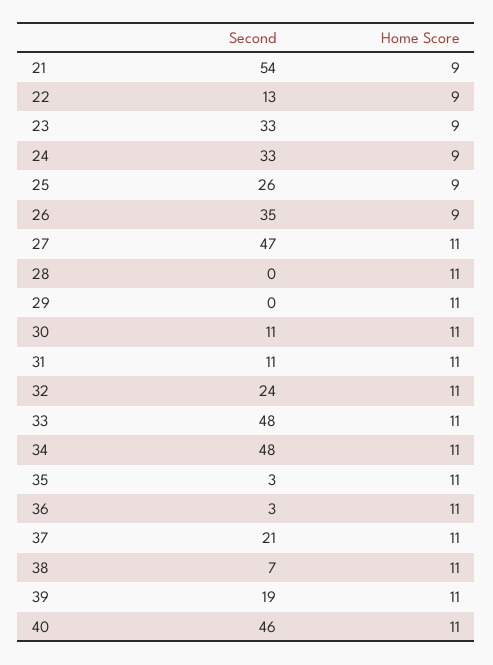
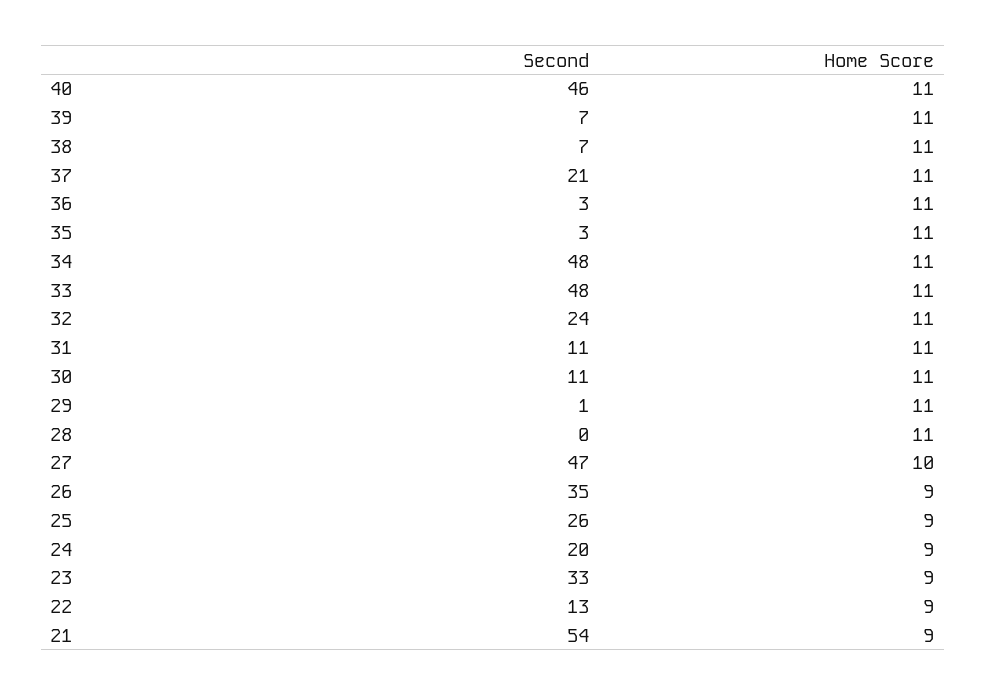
  {
    "Second": {
      "21": 54,
      "22": 13,
      "23": 33,
-     "24": 33,
+     "24": 20,
      "25": 26,
      "26": 35,
      "27": 47,
      "28": 0,
-     "29": 0,
+     "29": 1,
      "30": 11,
      "31": 11,
      "32": 24,
      "33": 48,
      "34": 48,
      "35": 3,
      "36": 3,
      "37": 21,
      "38": 7,
-     "39": 19,
+     "39": 7,
      "40": 46
    },
    "Home Score": {
      "21": 9,
      "22": 9,
      "23": 9,
      "24": 9,
      "25": 9,
      "26": 9,
-     "27": 11,
+     "27": 10,
      "28": 11,
      "29": 11,
      "30": 11,
      "31": 11,
      "32": 11,
      "33": 11,
      "34": 11,
      "35": 11,
      "36": 11,
      "37": 11,
      "38": 11,
      "39": 11,
      "40": 11
    }
  }

